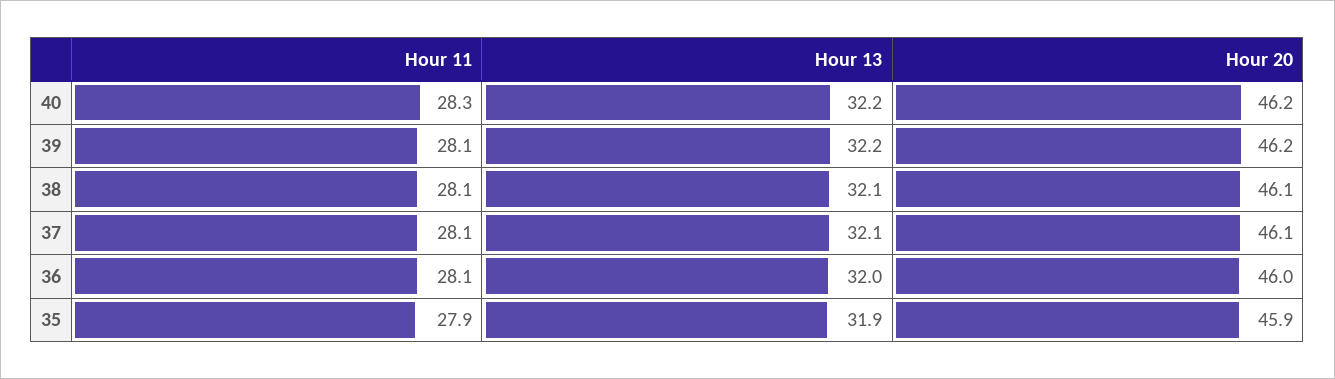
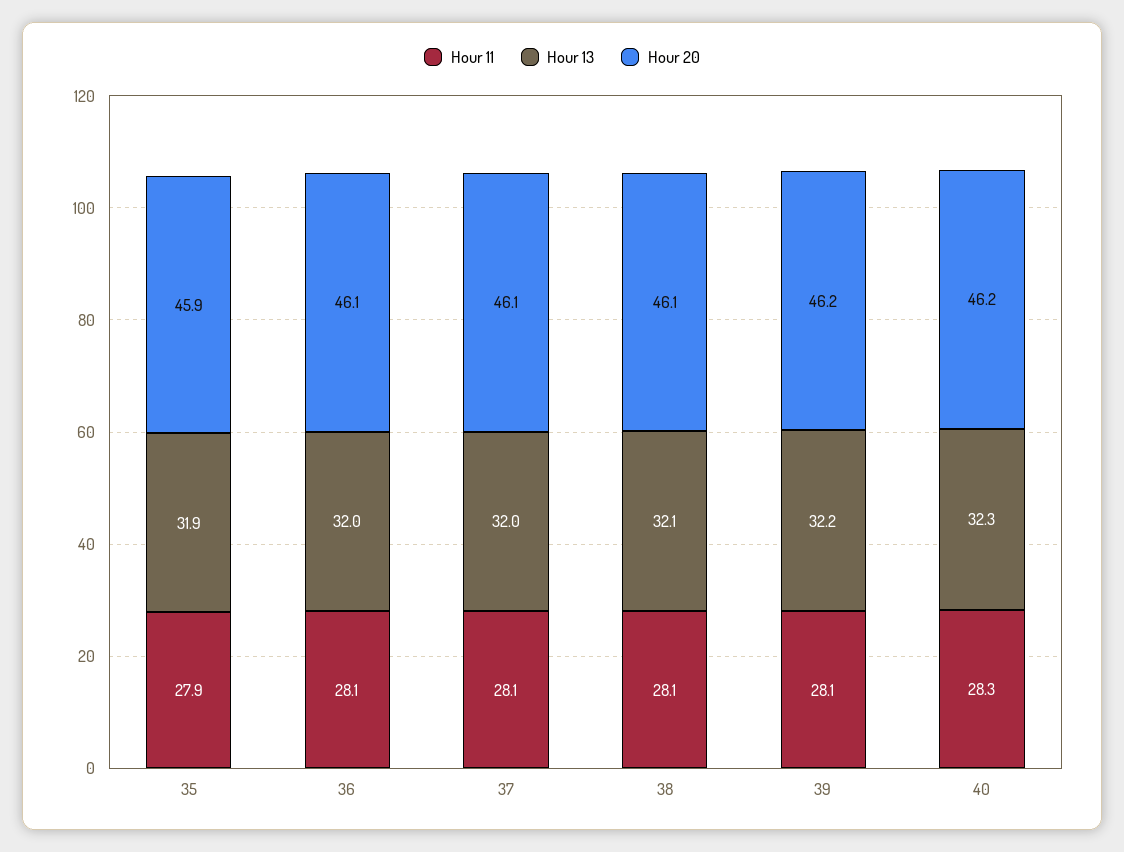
  {
    "Hour 11": {
      "40": 28.3,
      "39": 28.1,
      "38": 28.1,
      "37": 28.1,
      "36": 28.1,
      "35": 27.9
    },
    "Hour 13": {
-     "40": 32.2,
+     "40": 32.3,
      "39": 32.2,
      "38": 32.1,
-     "37": 32.1,
+     "37": 32,
      "36": 32,
      "35": 31.9
    },
    "Hour 20": {
      "40": 46.2,
      "39": 46.2,
      "38": 46.1,
      "37": 46.1,
-     "36": 46,
+     "36": 46.1,
      "35": 45.9
    }
  }

